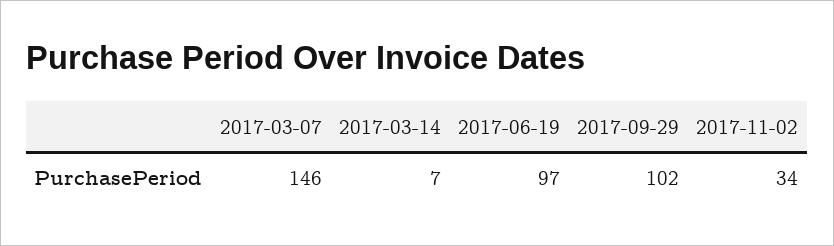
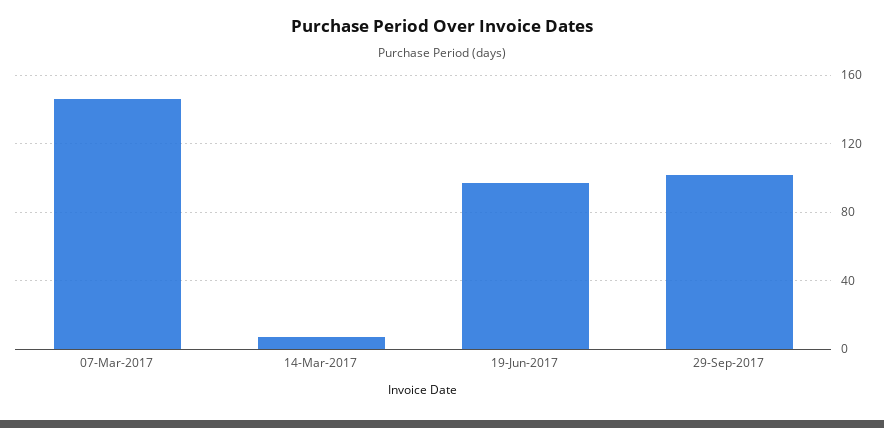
  {
    "2017-03-07": 146,
    "2017-03-14": 7,
    "2017-06-19": 97,
-   "2017-09-29": 102,
+   "2017-09-29": 102
-   "2017-11-02": 34
  }

